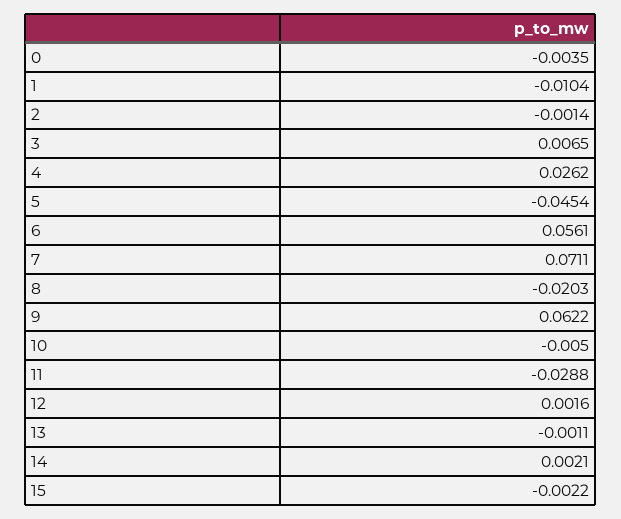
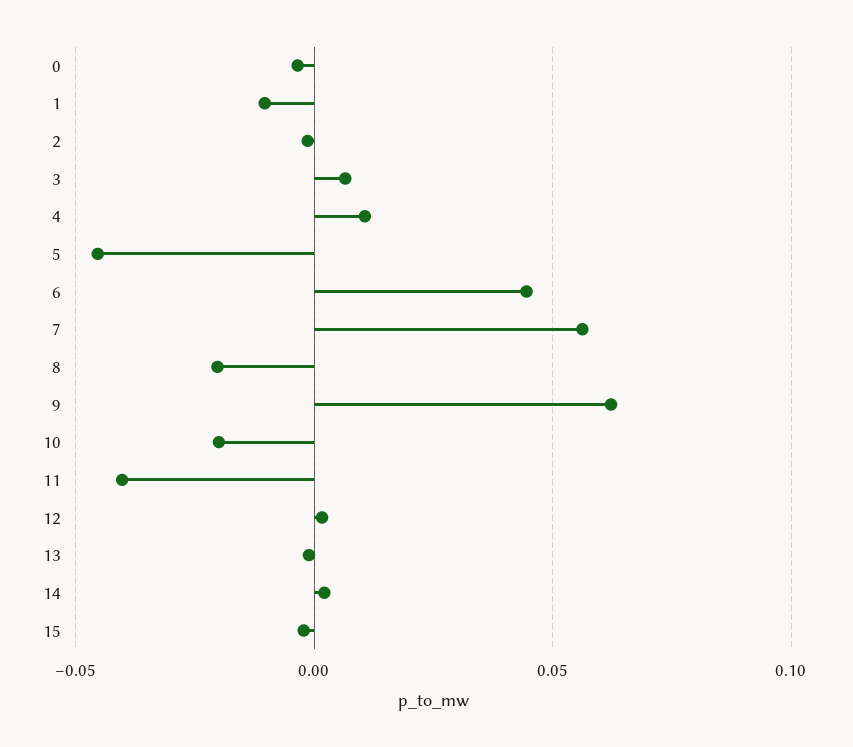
  {
    "0": -0.0035,
    "1": -0.0104,
    "2": -0.0014,
    "3": 0.0065,
-   "4": 0.0262,
+   "4": 0.01,
    "5": -0.0454,
-   "6": 0.0561,
+   "6": 0.045,
-   "7": 0.0711,
+   "7": 0.055,
    "8": -0.0203,
    "9": 0.0622,
-   "10": -0.005,
+   "10": -0.02,
-   "11": -0.0288,
+   "11": -0.04,
    "12": 0.0016,
    "13": -0.0011,
    "14": 0.0021,
    "15": -0.0022
  }

